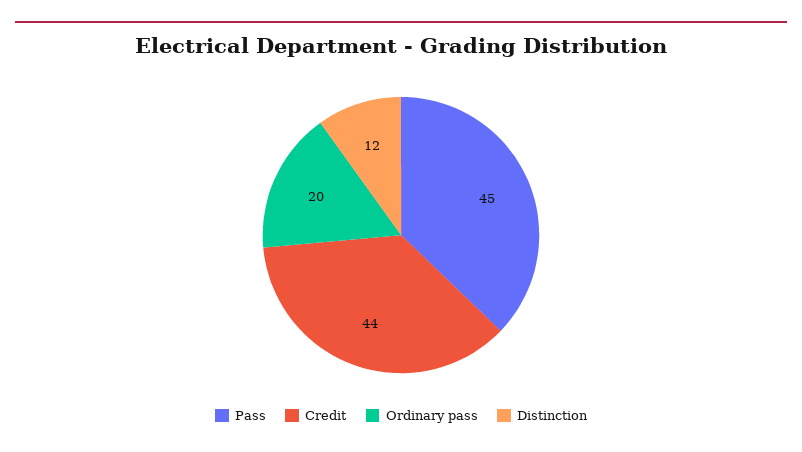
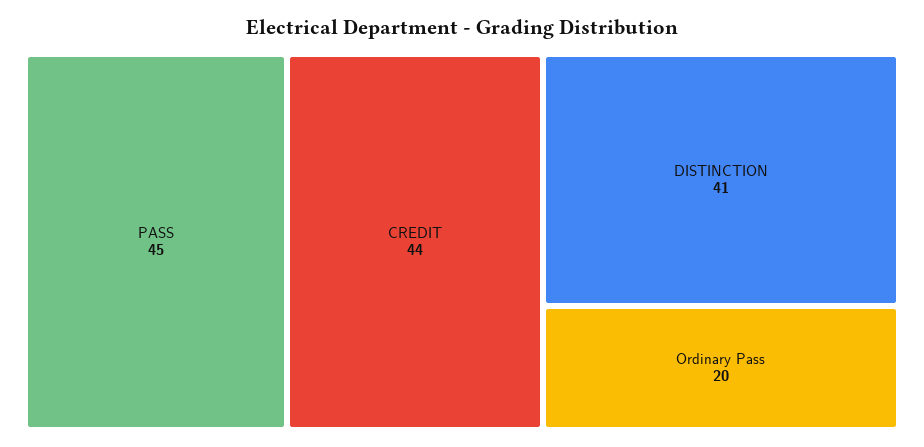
  {
    "Pass": 45,
    "Credit": 44,
    "Ordinary pass": 20,
-   "Distinction": 12
+   "Distinction": 41
  }

